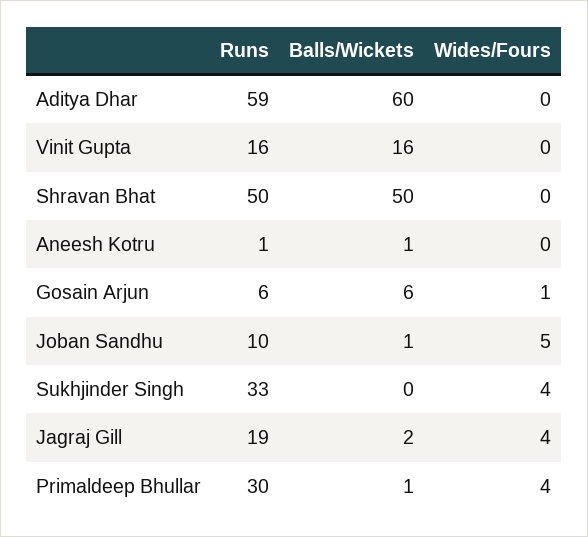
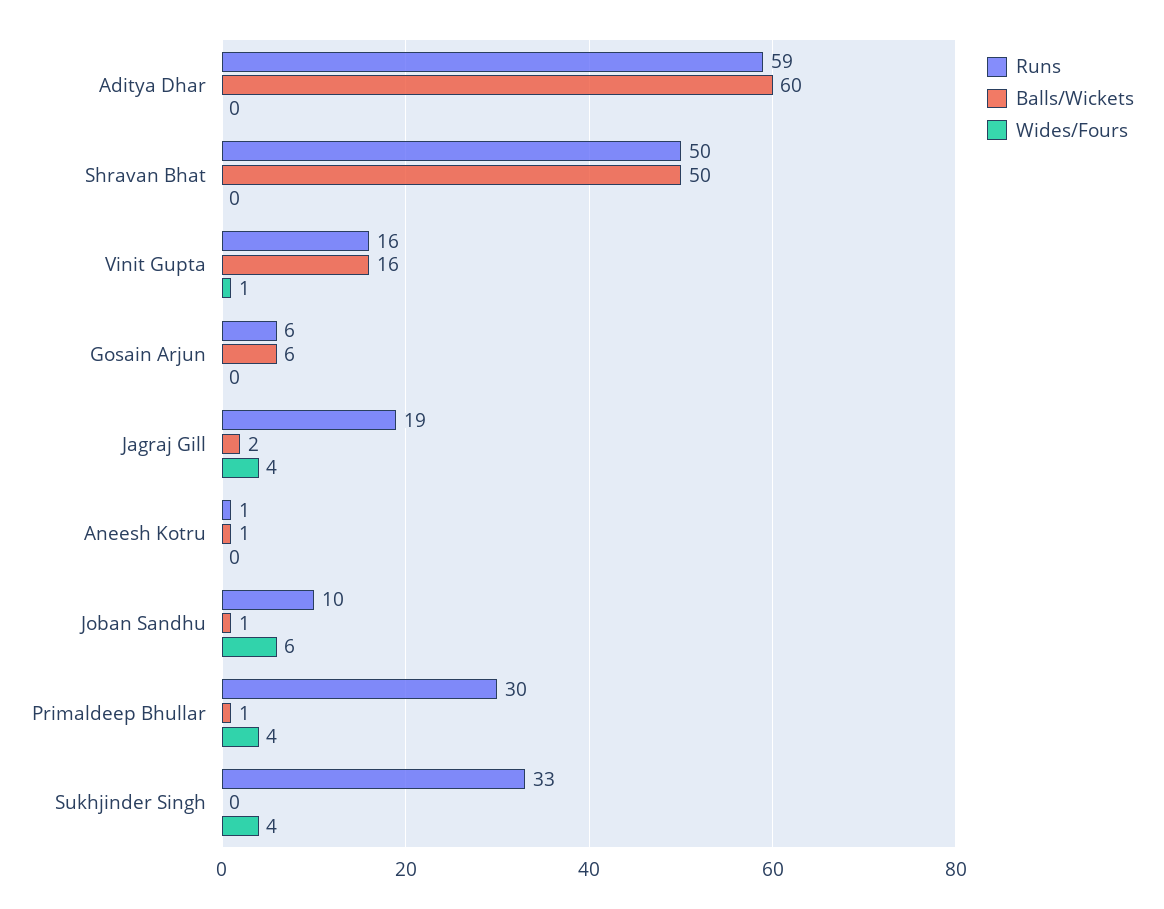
  {
    "Runs": {
      "Aditya Dhar": 59,
      "Vinit Gupta": 16,
      "Shravan Bhat": 50,
      "Aneesh Kotru": 1,
      "Gosain Arjun": 6,
      "Joban Sandhu": 10,
      "Sukhjinder Singh": 33,
      "Jagraj Gill": 19,
      "Primaldeep Bhullar": 30
    },
    "Balls/Wickets": {
      "Aditya Dhar": 60,
      "Vinit Gupta": 16,
      "Shravan Bhat": 50,
      "Aneesh Kotru": 1,
      "Gosain Arjun": 6,
      "Joban Sandhu": 1,
      "Sukhjinder Singh": 0,
      "Jagraj Gill": 2,
      "Primaldeep Bhullar": 1
    },
    "Wides/Fours": {
      "Aditya Dhar": 0,
-     "Vinit Gupta": 0,
+     "Vinit Gupta": 1,
      "Shravan Bhat": 0,
      "Aneesh Kotru": 0,
-     "Gosain Arjun": 1,
+     "Gosain Arjun": 0,
-     "Joban Sandhu": 5,
+     "Joban Sandhu": 6,
      "Sukhjinder Singh": 4,
      "Jagraj Gill": 4,
      "Primaldeep Bhullar": 4
    }
  }

